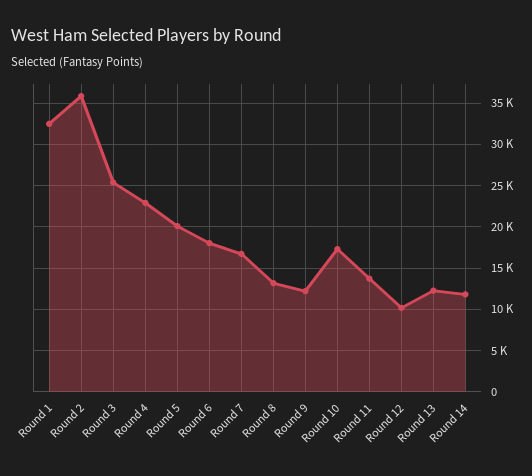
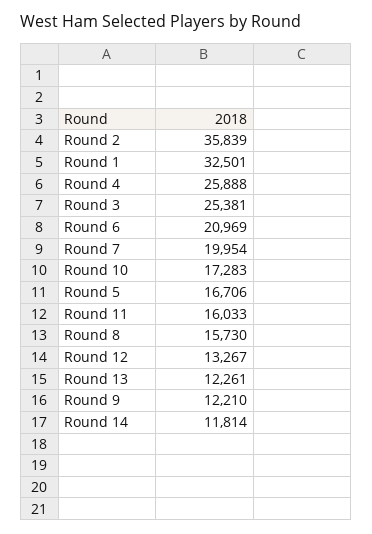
  {
    "Round 1": 32501,
    "Round 2": 35839,
    "Round 3": 25381,
-   "Round 4": 23000,
+   "Round 4": 25888,
-   "Round 5": 20000,
+   "Round 5": 16706,
-   "Round 6": 18000,
+   "Round 6": 20969,
-   "Round 7": 17000,
+   "Round 7": 19954,
-   "Round 8": 13000,
+   "Round 8": 15730,
    "Round 9": 12210,
    "Round 10": 17283,
-   "Round 11": 14000,
+   "Round 11": 16033,
-   "Round 12": 10000,
+   "Round 12": 13267,
    "Round 13": 12261,
    "Round 14": 11814
  }

